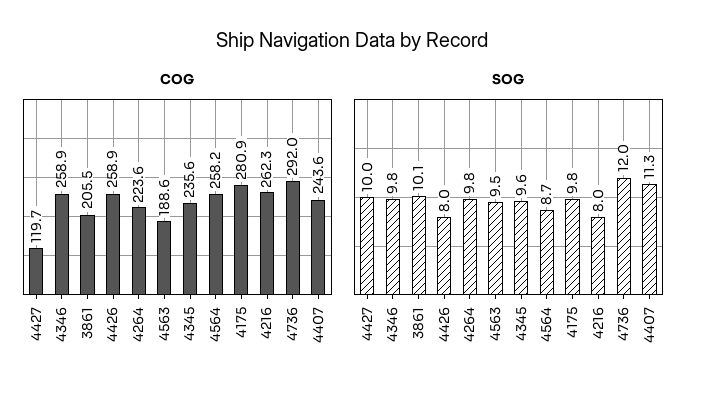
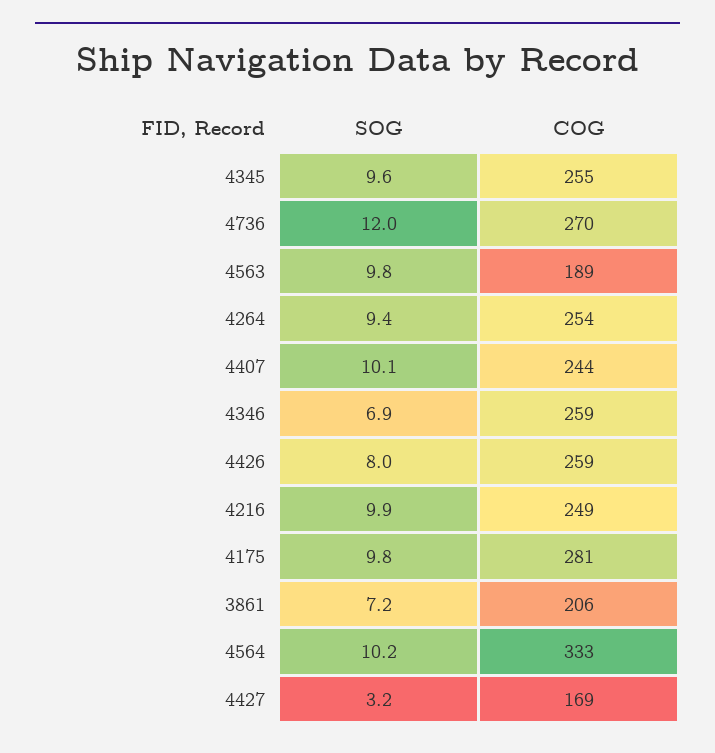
  {
    "COG": {
-     "4427": 119.7,
+     "4427": 169,
      "4346": 258.9,
      "3861": 205.5,
      "4426": 258.9,
-     "4264": 223.6,
+     "4264": 254,
      "4563": 188.6,
-     "4345": 235.6,
+     "4345": 255,
-     "4564": 258.2,
+     "4564": 333,
      "4175": 280.9,
-     "4216": 262.3,
+     "4216": 249,
-     "4736": 292,
+     "4736": 270,
      "4407": 243.6
    },
    "SOG": {
-     "4427": 10,
+     "4427": 3.2,
-     "4346": 9.8,
+     "4346": 6.9,
-     "3861": 10.1,
+     "3861": 7.2,
      "4426": 8,
-     "4264": 9.8,
+     "4264": 9.4,
-     "4563": 9.5,
+     "4563": 9.8,
      "4345": 9.6,
-     "4564": 8.7,
+     "4564": 10.2,
      "4175": 9.8,
-     "4216": 8,
+     "4216": 9.9,
      "4736": 12,
-     "4407": 11.3
+     "4407": 10.1
    }
  }

